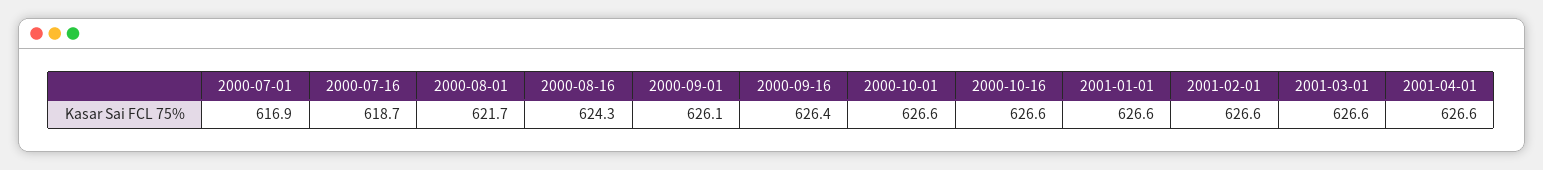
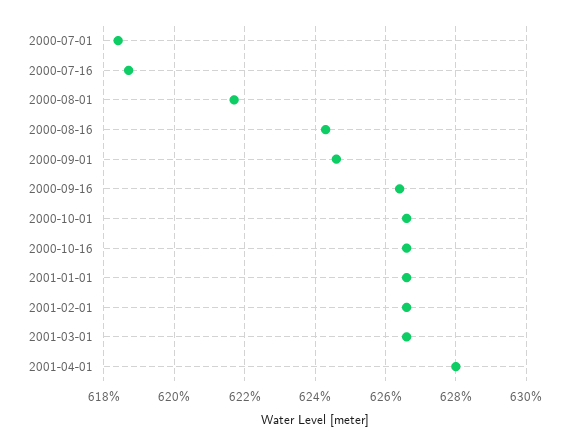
  {
-   "2000-07-01": 616.9,
+   "2000-07-01": 618.5,
    "2000-07-16": 618.7,
    "2000-08-01": 621.7,
    "2000-08-16": 624.3,
-   "2000-09-01": 626.1,
+   "2000-09-01": 624.5,
    "2000-09-16": 626.4,
    "2000-10-01": 626.6,
    "2000-10-16": 626.6,
    "2001-01-01": 626.6,
    "2001-02-01": 626.6,
    "2001-03-01": 626.6,
-   "2001-04-01": 626.6
+   "2001-04-01": 628
  }

